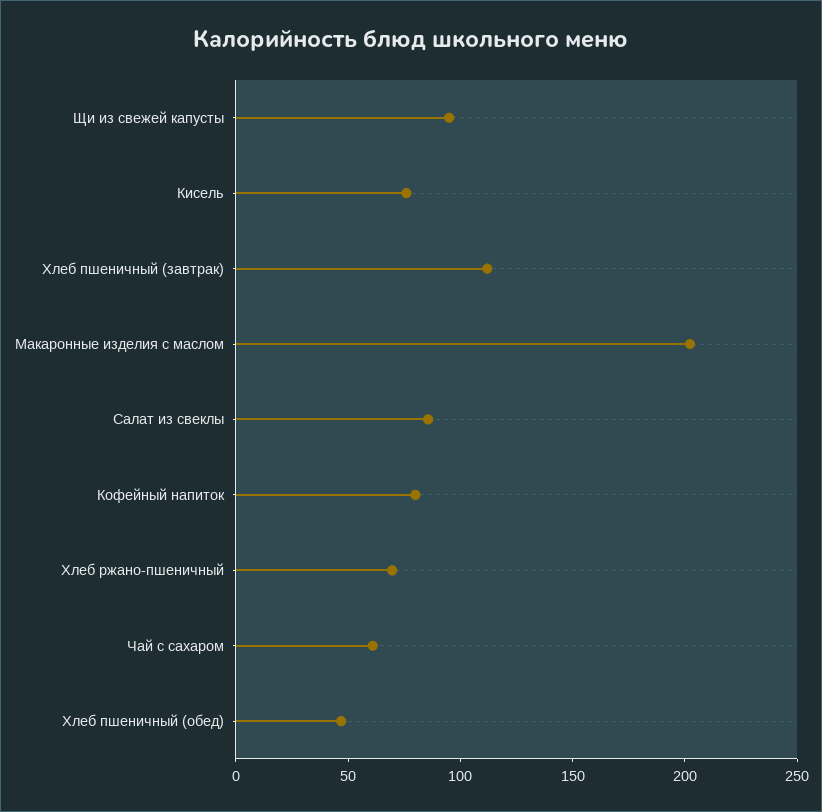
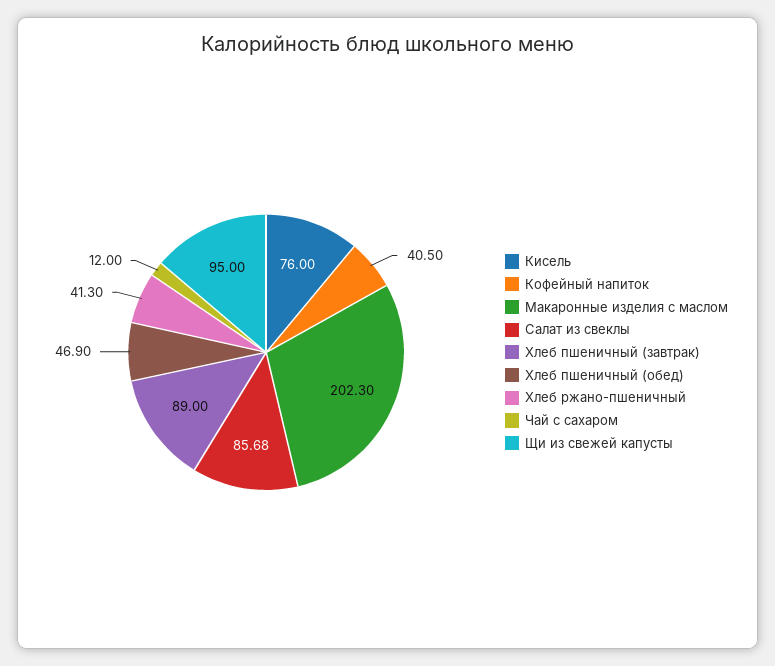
  {
    "Щи из свежей капусты": 95,
    "Кисель": 76,
-   "Хлеб пшеничный (завтрак)": 110,
+   "Хлеб пшеничный (завтрак)": 89,
    "Макаронные изделия с маслом": 202.3,
    "Салат из свеклы": 85.68,
-   "Кофейный напиток": 80,
+   "Кофейный напиток": 40.5,
-   "Хлеб ржано-пшеничный": 70,
+   "Хлеб ржано-пшеничный": 41.3,
-   "Чай с сахаром": 60,
+   "Чай с сахаром": 12,
    "Хлеб пшеничный (обед)": 46.9
  }

